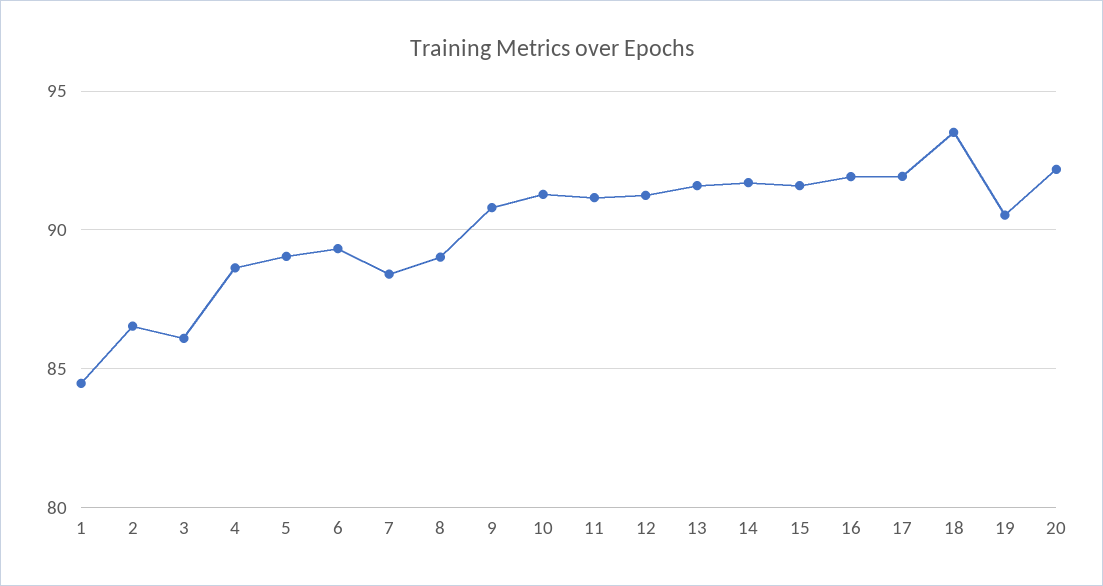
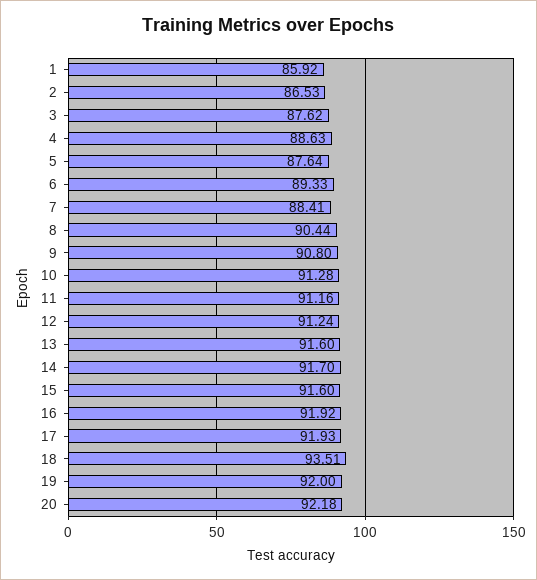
  {
-   "1": 84.5,
+   "1": 85.92,
    "2": 86.53,
-   "3": 86,
+   "3": 87.62,
    "4": 88.63,
-   "5": 89,
+   "5": 87.64,
    "6": 89.33,
    "7": 88.41,
-   "8": 89,
+   "8": 90.44,
    "9": 90.8,
    "10": 91.28,
    "11": 91.16,
    "12": 91.24,
    "13": 91.6,
    "14": 91.7,
    "15": 91.6,
    "16": 91.92,
    "17": 91.93,
    "18": 93.51,
-   "19": 90.5,
+   "19": 92,
    "20": 92.18
  }

